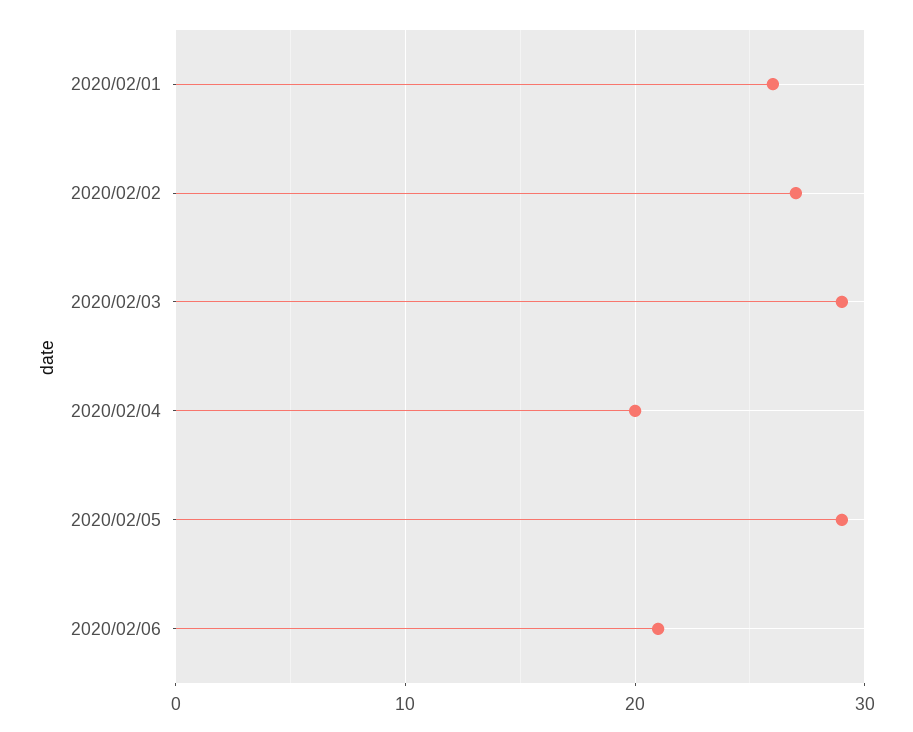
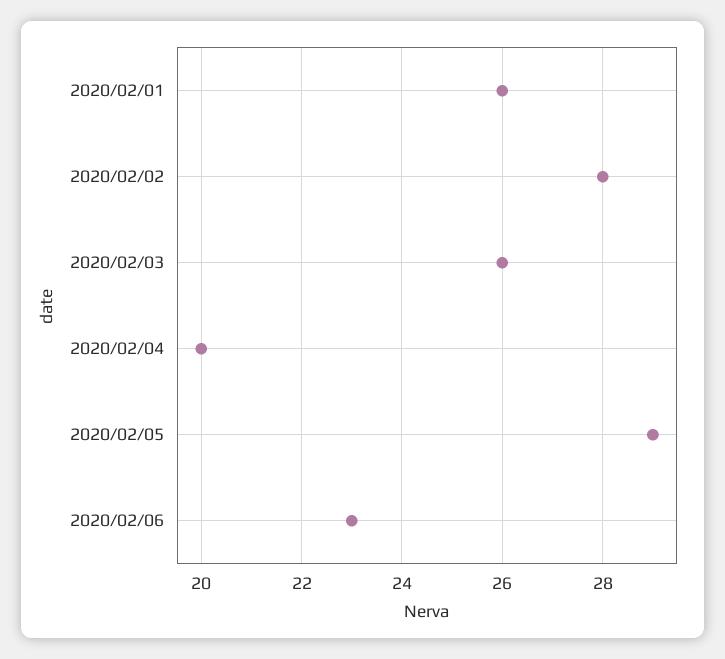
  {
    "2020/02/01": 26,
-   "2020/02/02": 27,
+   "2020/02/02": 28,
-   "2020/02/03": 29,
+   "2020/02/03": 26,
    "2020/02/04": 20,
    "2020/02/05": 29,
-   "2020/02/06": 21
+   "2020/02/06": 23
  }

